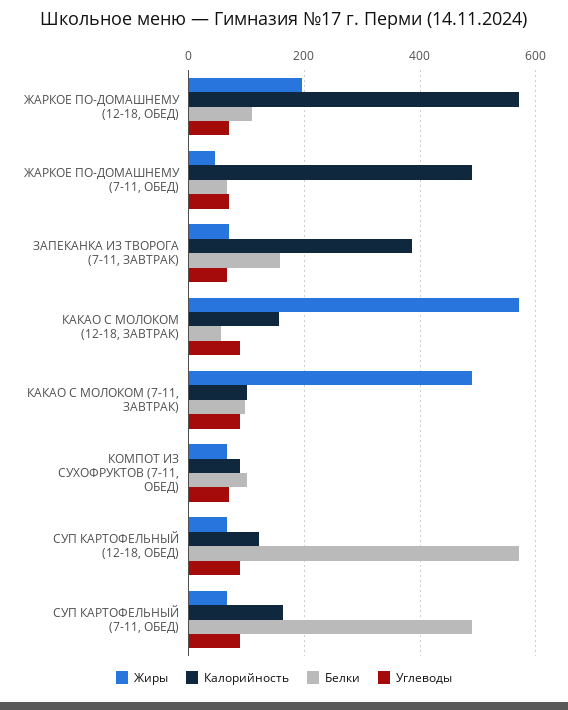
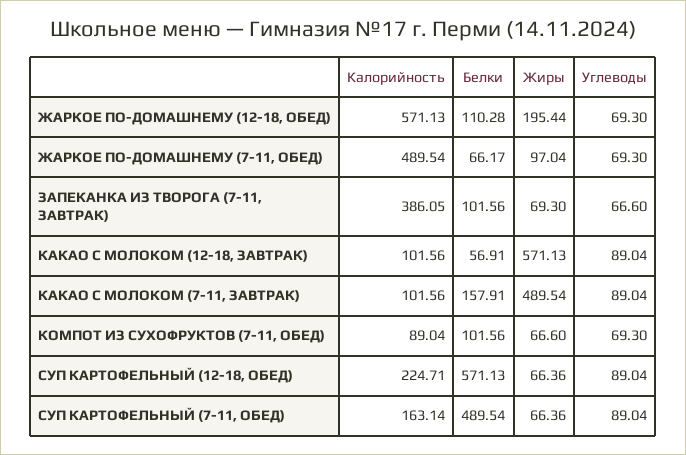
  {
    "Жиры": {
      "ЖАРКОЕ ПО-ДОМАШНЕМУ (12-18, ОБЕД)": 195.44,
-     "ЖАРКОЕ ПО-ДОМАШНЕМУ (7-11, ОБЕД)": 40,
+     "ЖАРКОЕ ПО-ДОМАШНЕМУ (7-11, ОБЕД)": 97.04,
      "ЗАПЕКАНКА ИЗ ТВОРОГА (7-11, ЗАВТРАК)": 69.3,
      "КАКАО С МОЛОКОМ (12-18, ЗАВТРАК)": 571.13,
      "КАКАО С МОЛОКОМ (7-11, ЗАВТРАК)": 489.54,
      "КОМПОТ ИЗ СУХОФРУКТОВ (7-11, ОБЕД)": 66.6,
      "СУП КАРТОФЕЛЬНЫЙ (12-18, ОБЕД)": 66.36,
      "СУП КАРТОФЕЛЬНЫЙ (7-11, ОБЕД)": 66.36
    },
    "Калорийность": {
      "ЖАРКОЕ ПО-ДОМАШНЕМУ (12-18, ОБЕД)": 571.13,
      "ЖАРКОЕ ПО-ДОМАШНЕМУ (7-11, ОБЕД)": 489.54,
      "ЗАПЕКАНКА ИЗ ТВОРОГА (7-11, ЗАВТРАК)": 386.05,
-     "КАКАО С МОЛОКОМ (12-18, ЗАВТРАК)": 160,
+     "КАКАО С МОЛОКОМ (12-18, ЗАВТРАК)": 101.56,
      "КАКАО С МОЛОКОМ (7-11, ЗАВТРАК)": 101.56,
      "КОМПОТ ИЗ СУХОФРУКТОВ (7-11, ОБЕД)": 89.04,
-     "СУП КАРТОФЕЛЬНЫЙ (12-18, ОБЕД)": 120,
+     "СУП КАРТОФЕЛЬНЫЙ (12-18, ОБЕД)": 224.71,
      "СУП КАРТОФЕЛЬНЫЙ (7-11, ОБЕД)": 163.14
    },
    "Белки": {
      "ЖАРКОЕ ПО-ДОМАШНЕМУ (12-18, ОБЕД)": 110.28,
      "ЖАРКОЕ ПО-ДОМАШНЕМУ (7-11, ОБЕД)": 66.17,
-     "ЗАПЕКАНКА ИЗ ТВОРОГА (7-11, ЗАВТРАК)": 160,
+     "ЗАПЕКАНКА ИЗ ТВОРОГА (7-11, ЗАВТРАК)": 101.56,
      "КАКАО С МОЛОКОМ (12-18, ЗАВТРАК)": 56.91,
-     "КАКАО С МОЛОКОМ (7-11, ЗАВТРАК)": 100,
+     "КАКАО С МОЛОКОМ (7-11, ЗАВТРАК)": 157.91,
      "КОМПОТ ИЗ СУХОФРУКТОВ (7-11, ОБЕД)": 101.56,
      "СУП КАРТОФЕЛЬНЫЙ (12-18, ОБЕД)": 571.13,
      "СУП КАРТОФЕЛЬНЫЙ (7-11, ОБЕД)": 489.54
    },
    "Углеводы": {
      "ЖАРКОЕ ПО-ДОМАШНЕМУ (12-18, ОБЕД)": 69.3,
      "ЖАРКОЕ ПО-ДОМАШНЕМУ (7-11, ОБЕД)": 69.3,
      "ЗАПЕКАНКА ИЗ ТВОРОГА (7-11, ЗАВТРАК)": 66.6,
      "КАКАО С МОЛОКОМ (12-18, ЗАВТРАК)": 89.04,
      "КАКАО С МОЛОКОМ (7-11, ЗАВТРАК)": 89.04,
      "КОМПОТ ИЗ СУХОФРУКТОВ (7-11, ОБЕД)": 69.3,
      "СУП КАРТОФЕЛЬНЫЙ (12-18, ОБЕД)": 89.04,
      "СУП КАРТОФЕЛЬНЫЙ (7-11, ОБЕД)": 89.04
    }
  }

